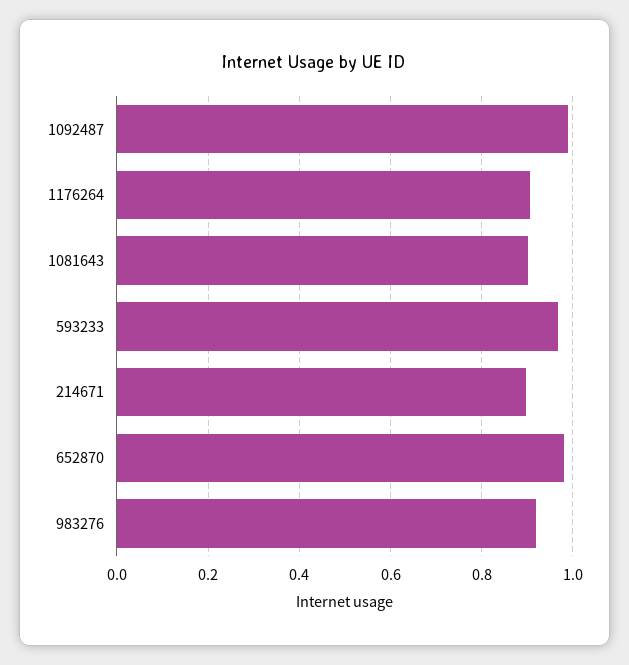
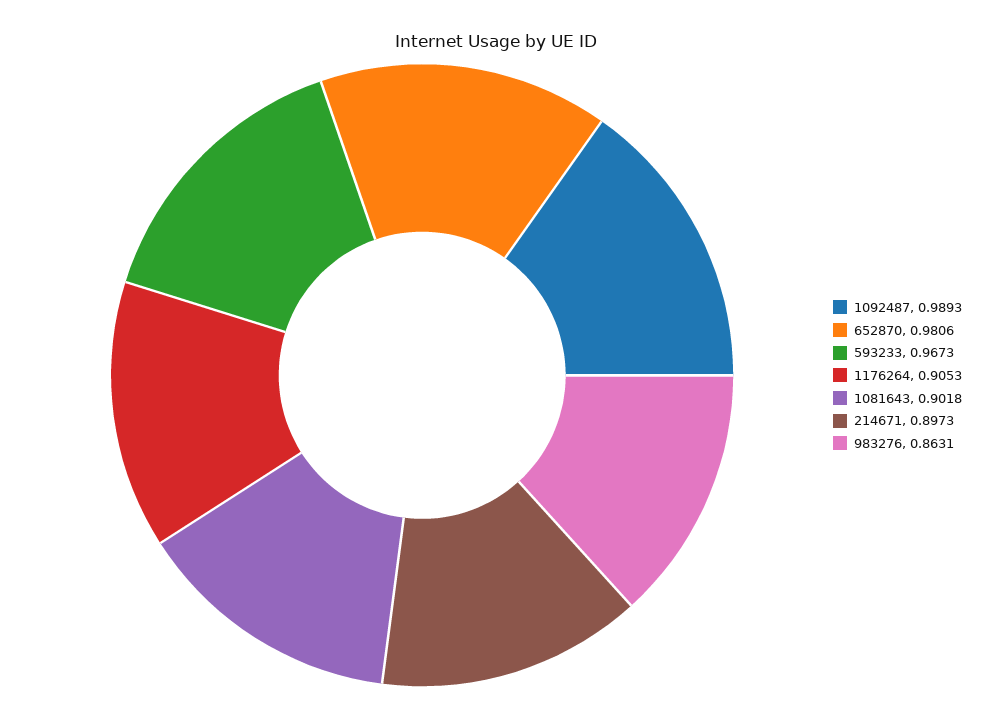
  {
    "1092487": 0.9893,
    "1176264": 0.9053,
    "1081643": 0.9018,
    "593233": 0.9673,
    "214671": 0.8973,
    "652870": 0.9806,
-   "983276": 0.92
+   "983276": 0.8631
  }

